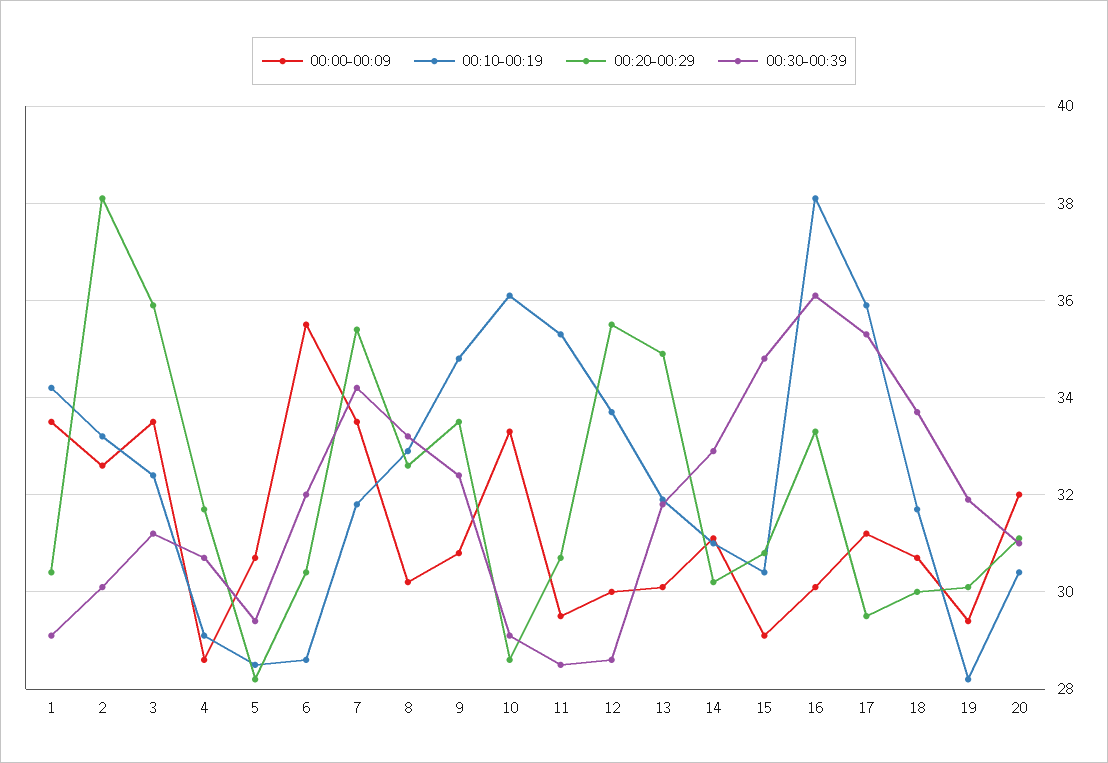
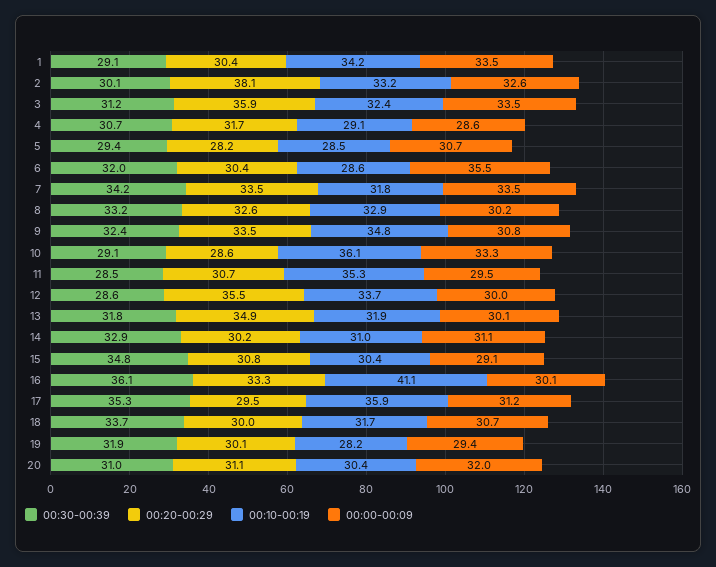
  {
    "00:00-00:09": {
      "1": 33.5,
      "2": 32.6,
      "3": 33.5,
      "4": 28.6,
      "5": 30.7,
      "6": 35.5,
      "7": 33.5,
      "8": 30.2,
      "9": 30.8,
      "10": 33.3,
      "11": 29.5,
      "12": 30,
      "13": 30.1,
      "14": 31.1,
      "15": 29.1,
      "16": 30.1,
      "17": 31.2,
      "18": 30.7,
      "19": 29.4,
      "20": 32
    },
    "00:10-00:19": {
      "1": 34.2,
      "2": 33.2,
      "3": 32.4,
      "4": 29.1,
      "5": 28.5,
      "6": 28.6,
      "7": 31.8,
      "8": 32.9,
      "9": 34.8,
      "10": 36.1,
      "11": 35.3,
      "12": 33.7,
      "13": 31.9,
      "14": 31,
      "15": 30.4,
-     "16": 38,
+     "16": 41.1,
      "17": 35.9,
      "18": 31.7,
      "19": 28.2,
      "20": 30.4
    },
    "00:20-00:29": {
      "1": 30.4,
      "2": 38.1,
      "3": 35.9,
      "4": 31.7,
      "5": 28.2,
      "6": 30.4,
-     "7": 35.5,
+     "7": 33.5,
      "8": 32.6,
      "9": 33.5,
      "10": 28.6,
      "11": 30.7,
      "12": 35.5,
      "13": 34.9,
      "14": 30.2,
      "15": 30.8,
      "16": 33.3,
      "17": 29.5,
      "18": 30,
      "19": 30.1,
      "20": 31.1
    },
    "00:30-00:39": {
      "1": 29.1,
      "2": 30.1,
      "3": 31.2,
      "4": 30.7,
      "5": 29.4,
      "6": 32,
      "7": 34.2,
      "8": 33.2,
      "9": 32.4,
      "10": 29.1,
      "11": 28.5,
      "12": 28.6,
      "13": 31.8,
      "14": 32.9,
      "15": 34.8,
      "16": 36.1,
      "17": 35.3,
      "18": 33.7,
      "19": 31.9,
      "20": 31
    }
  }

